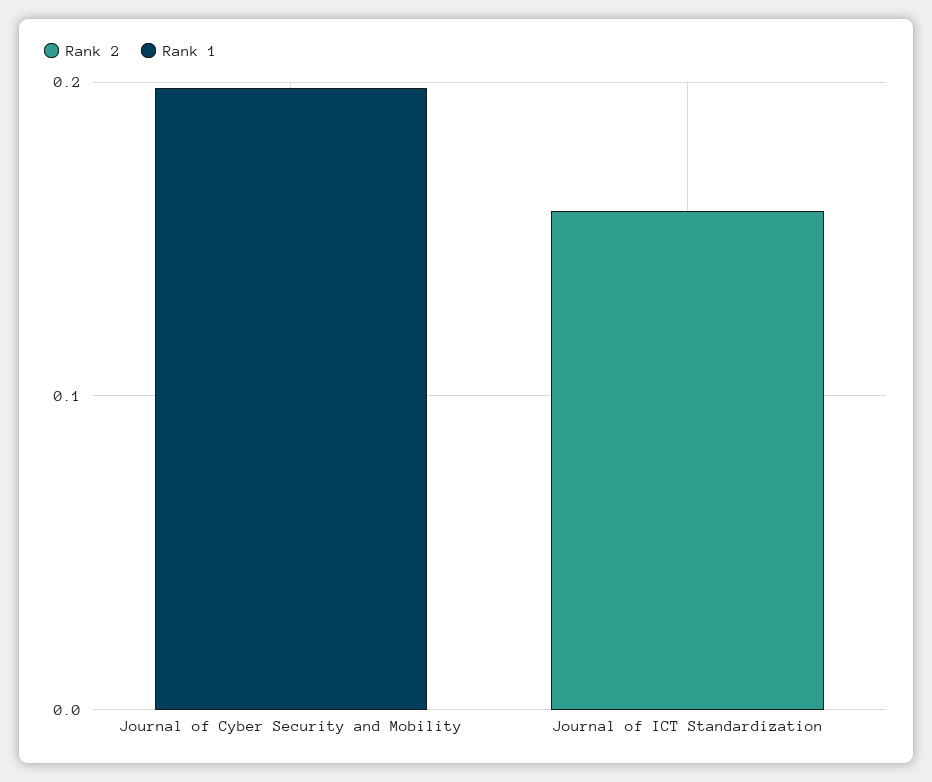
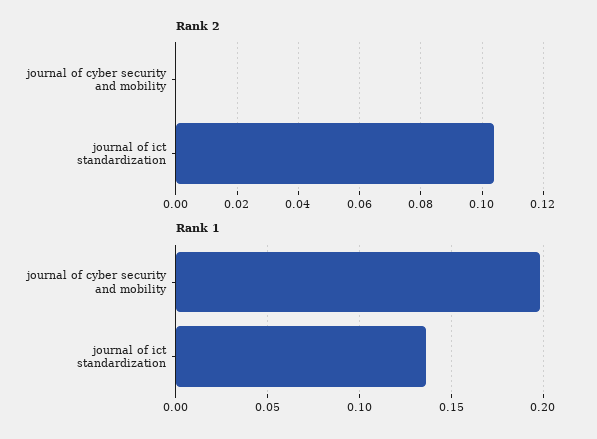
  {
    "Rank 2": {
      "Journal of Cyber Security and Mobility": 0,
-     "Journal of ICT Standardization": 0.16
+     "Journal of ICT Standardization": 0.105
    },
    "Rank 1": {
      "Journal of Cyber Security and Mobility": 0.2,
-     "Journal of ICT Standardization": 0
+     "Journal of ICT Standardization": 0.135
    }
  }

